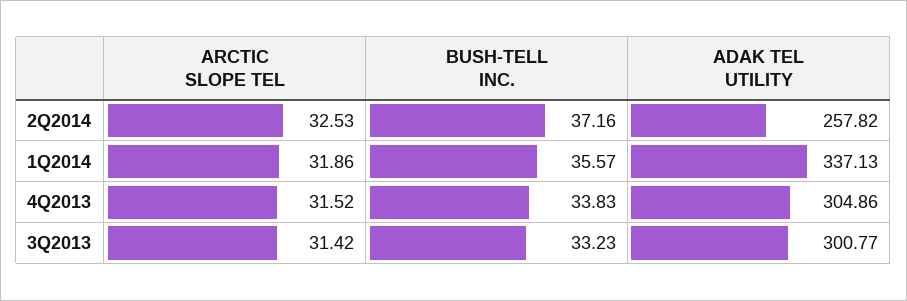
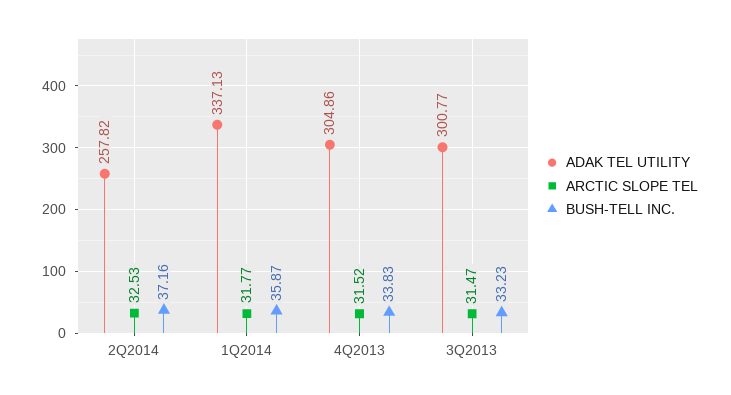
  {
    "ARCTIC SLOPE TEL": {
      "2Q2014": 32.53,
-     "1Q2014": 31.86,
+     "1Q2014": 31.77,
      "4Q2013": 31.52,
-     "3Q2013": 31.42
+     "3Q2013": 31.47
    },
    "BUSH-TELL INC.": {
      "2Q2014": 37.16,
-     "1Q2014": 35.57,
+     "1Q2014": 35.87,
      "4Q2013": 33.83,
      "3Q2013": 33.23
    },
    "ADAK TEL UTILITY": {
      "2Q2014": 257.82,
      "1Q2014": 337.13,
      "4Q2013": 304.86,
      "3Q2013": 300.77
    }
  }

